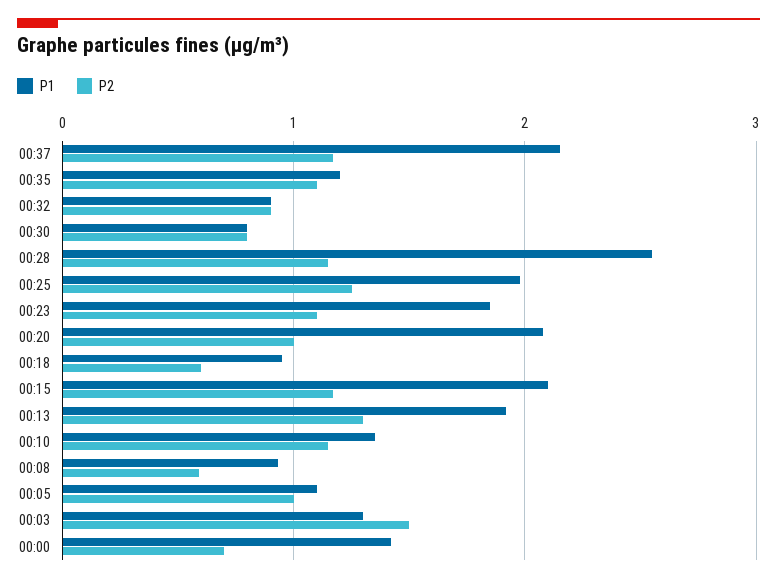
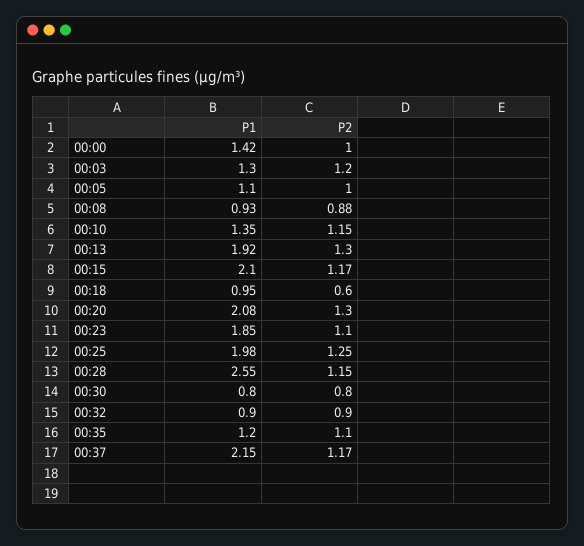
  {
    "P1": {
      "00:37": 2.15,
      "00:35": 1.2,
      "00:32": 0.9,
      "00:30": 0.8,
      "00:28": 2.55,
      "00:25": 1.98,
      "00:23": 1.85,
      "00:20": 2.08,
      "00:18": 0.95,
      "00:15": 2.1,
      "00:13": 1.92,
      "00:10": 1.35,
      "00:08": 0.93,
      "00:05": 1.1,
      "00:03": 1.3,
      "00:00": 1.42
    },
    "P2": {
      "00:37": 1.17,
      "00:35": 1.1,
      "00:32": 0.9,
      "00:30": 0.8,
      "00:28": 1.15,
      "00:25": 1.25,
      "00:23": 1.1,
-     "00:20": 1,
+     "00:20": 1.3,
      "00:18": 0.6,
      "00:15": 1.17,
      "00:13": 1.3,
      "00:10": 1.15,
-     "00:08": 0.6,
+     "00:08": 0.88,
      "00:05": 1,
-     "00:03": 1.5,
+     "00:03": 1.2,
-     "00:00": 0.7
+     "00:00": 1
    }
  }

